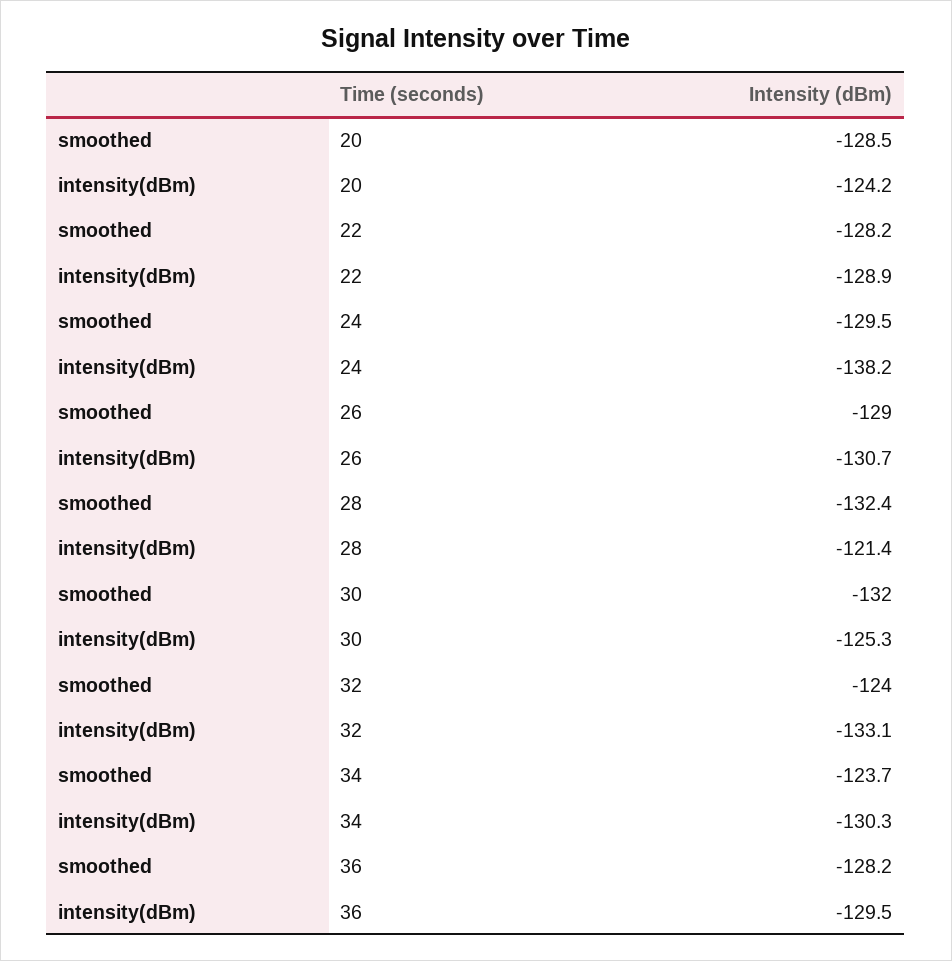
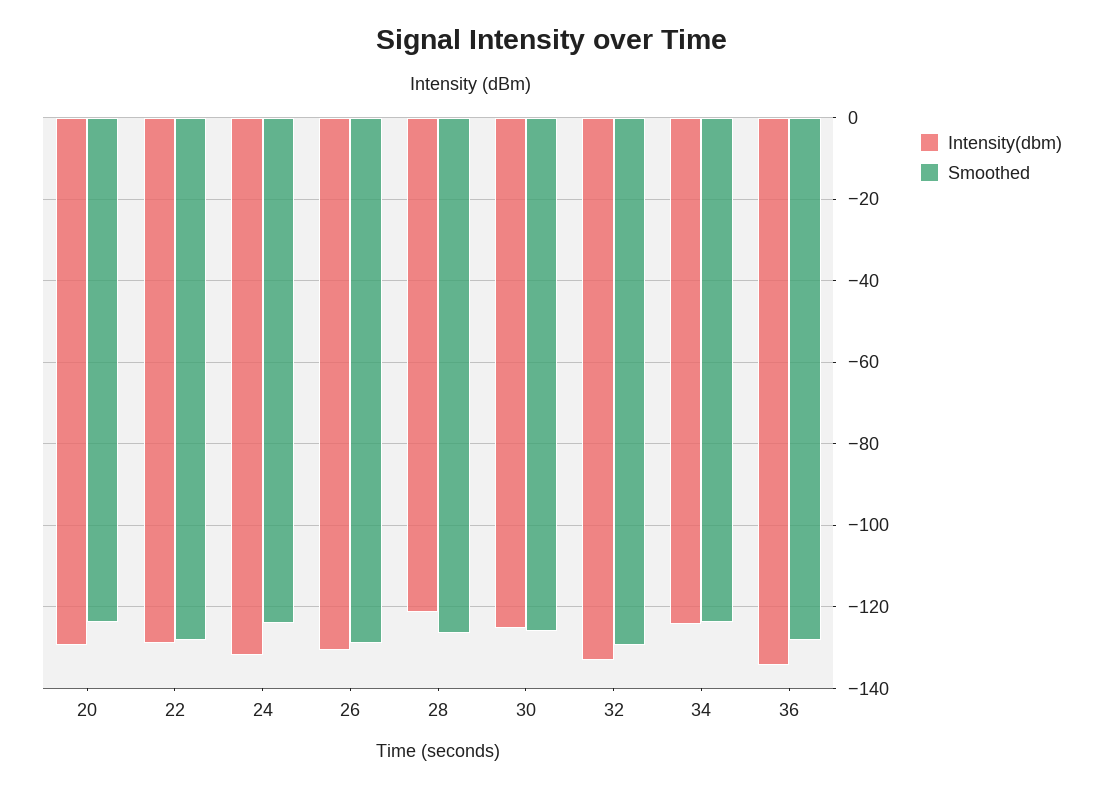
  {
    "smoothed": {
-     "20": -128.5,
+     "20": -124,
      "22": -128.2,
-     "24": -129.5,
+     "24": -124,
      "26": -129,
-     "28": -132.4,
+     "28": -126,
-     "30": -132,
+     "30": -126,
-     "32": -124,
+     "32": -130,
      "34": -123.7,
      "36": -128.2
    },
    "intensity(dBm)": {
-     "20": -124.2,
+     "20": -130,
      "22": -128.9,
-     "24": -138.2,
+     "24": -132,
      "26": -130.7,
      "28": -121.4,
      "30": -125.3,
      "32": -133.1,
-     "34": -130.3,
+     "34": -124,
-     "36": -129.5
+     "36": -134
    }
  }

